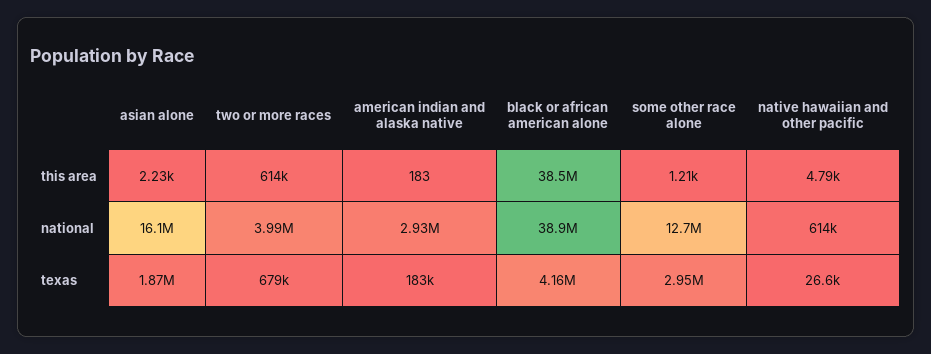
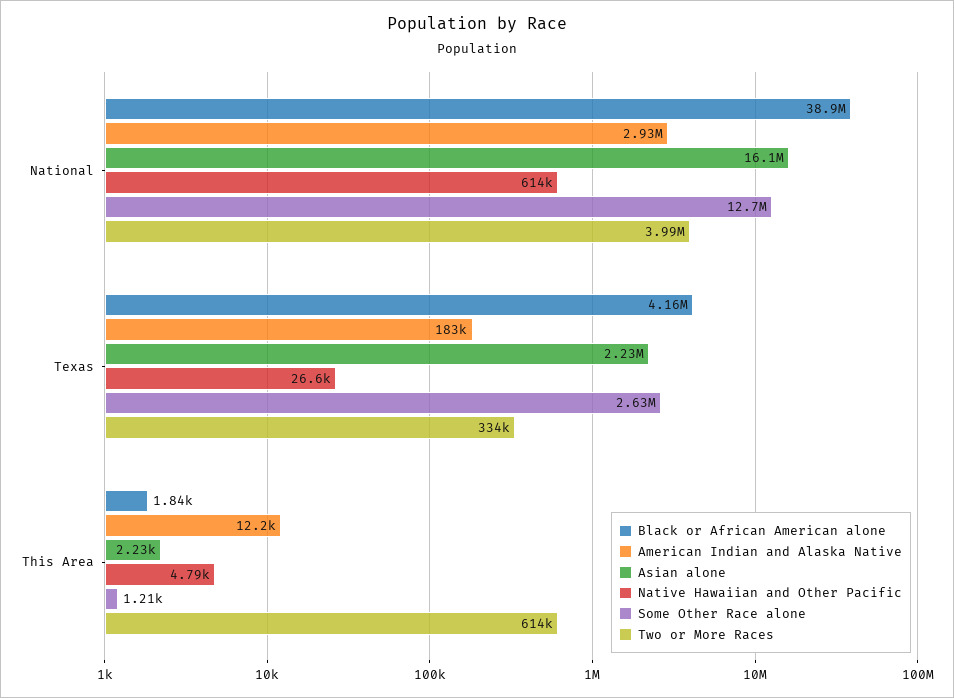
  {
    "asian alone": {
      "this area": 2230,
      "national": 16100000,
-     "texas": 1870000
+     "texas": 2230000
    },
    "two or more races": {
      "this area": 614000,
      "national": 3990000,
-     "texas": 679000
+     "texas": 334000
    },
    "american indian and alaska native": {
-     "this area": 183,
+     "this area": 12200,
      "national": 2930000,
      "texas": 183000
    },
    "black or african american alone": {
-     "this area": 38500000,
+     "this area": 1840,
      "national": 38900000,
      "texas": 4160000
    },
    "some other race alone": {
      "this area": 1210,
      "national": 12700000,
-     "texas": 2950000
+     "texas": 2630000
    },
    "native hawaiian and other pacific": {
      "this area": 4790,
      "national": 614000,
      "texas": 26600
    }
  }

